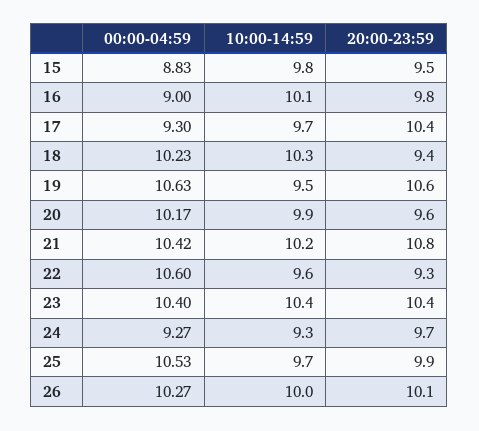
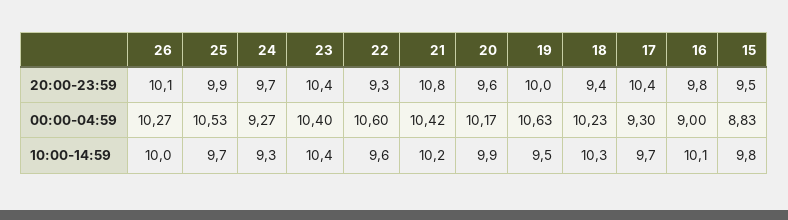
  {
    "00:00-04:59": {
      "15": 8.83,
      "16": 9,
      "17": 9.3,
      "18": 10.23,
      "19": 10.63,
      "20": 10.17,
      "21": 10.42,
      "22": 10.6,
      "23": 10.4,
      "24": 9.27,
      "25": 10.53,
      "26": 10.27
    },
    "10:00-14:59": {
      "15": 9.8,
      "16": 10.1,
      "17": 9.7,
      "18": 10.3,
      "19": 9.5,
      "20": 9.9,
      "21": 10.2,
      "22": 9.6,
      "23": 10.4,
      "24": 9.3,
      "25": 9.7,
      "26": 10
    },
    "20:00-23:59": {
      "15": 9.5,
      "16": 9.8,
      "17": 10.4,
      "18": 9.4,
-     "19": 10.6,
+     "19": 10,
      "20": 9.6,
      "21": 10.8,
      "22": 9.3,
      "23": 10.4,
      "24": 9.7,
      "25": 9.9,
      "26": 10.1
    }
  }

